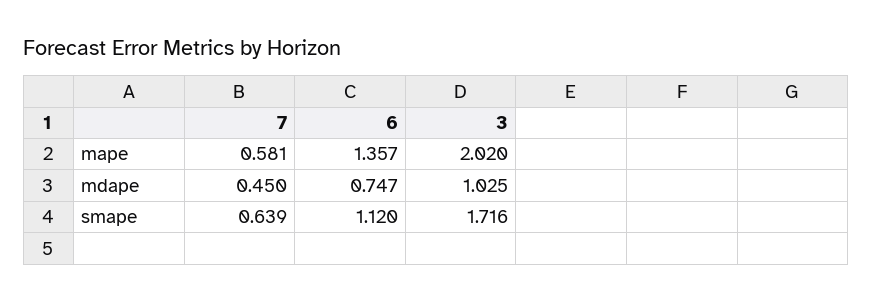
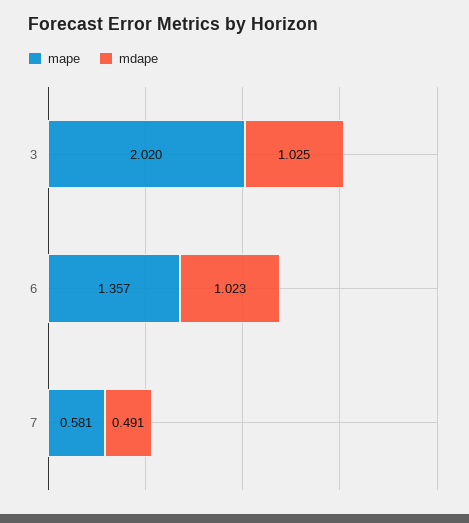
  {
    "mape": {
      "7": 0.581,
      "6": 1.357,
      "3": 2.02
    },
    "mdape": {
-     "7": 0.45,
+     "7": 0.491,
-     "6": 0.747,
+     "6": 1.023,
      "3": 1.025
-   },
+   }
-   "smape": {
-     "7": 0.639,
-     "6": 1.12,
-     "3": 1.716
-   }
  }

